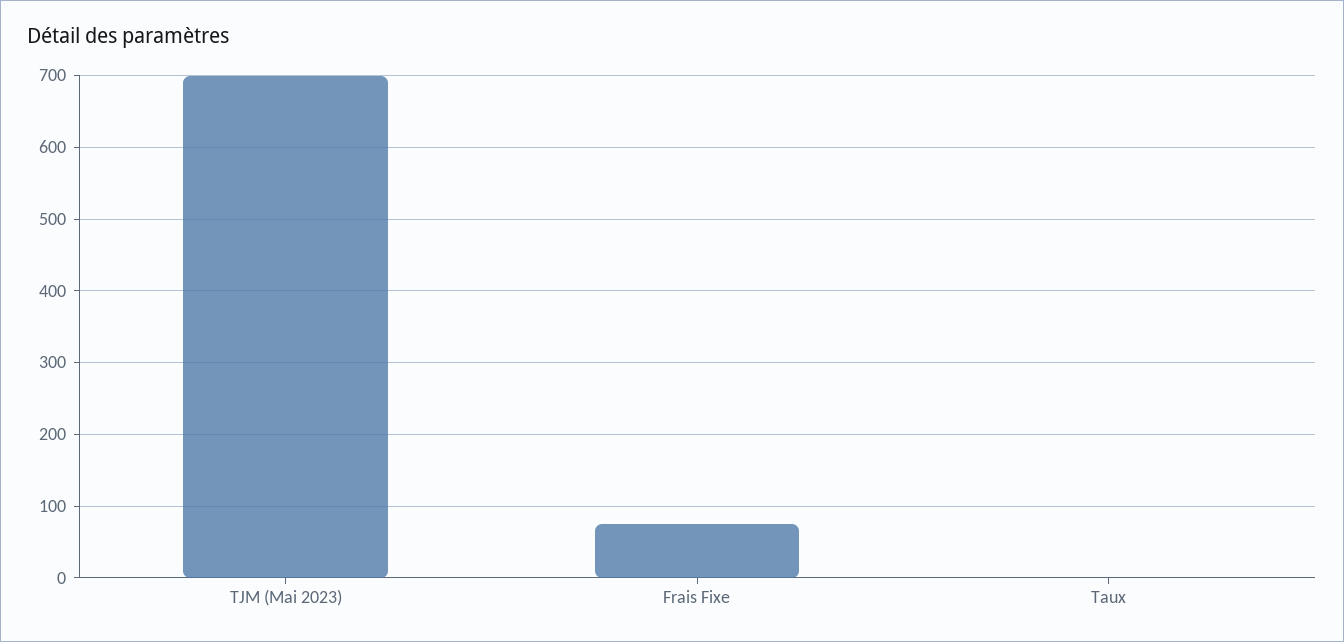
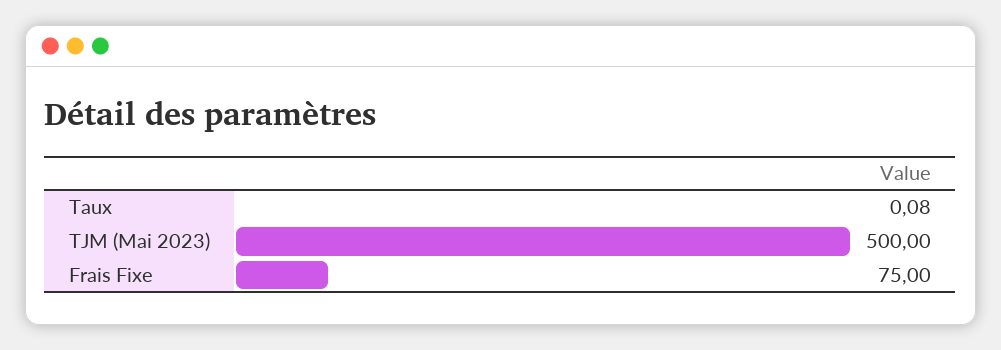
  {
-   "TJM (Mai 2023)": 700,
+   "TJM (Mai 2023)": 500,
    "Frais Fixe": 75,
    "Taux": 0.08
  }

